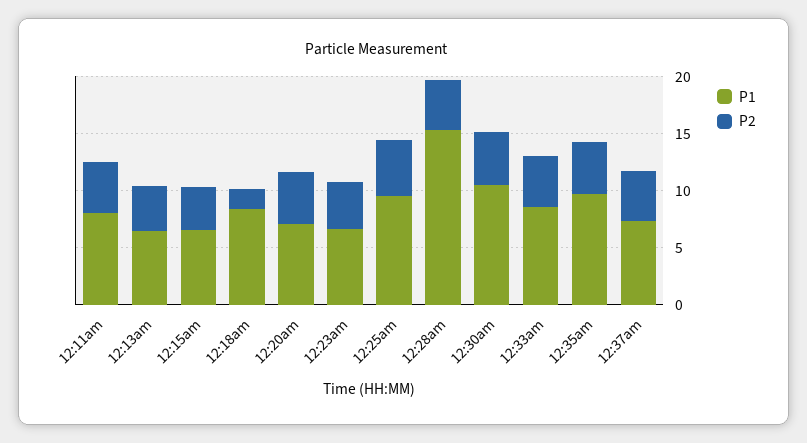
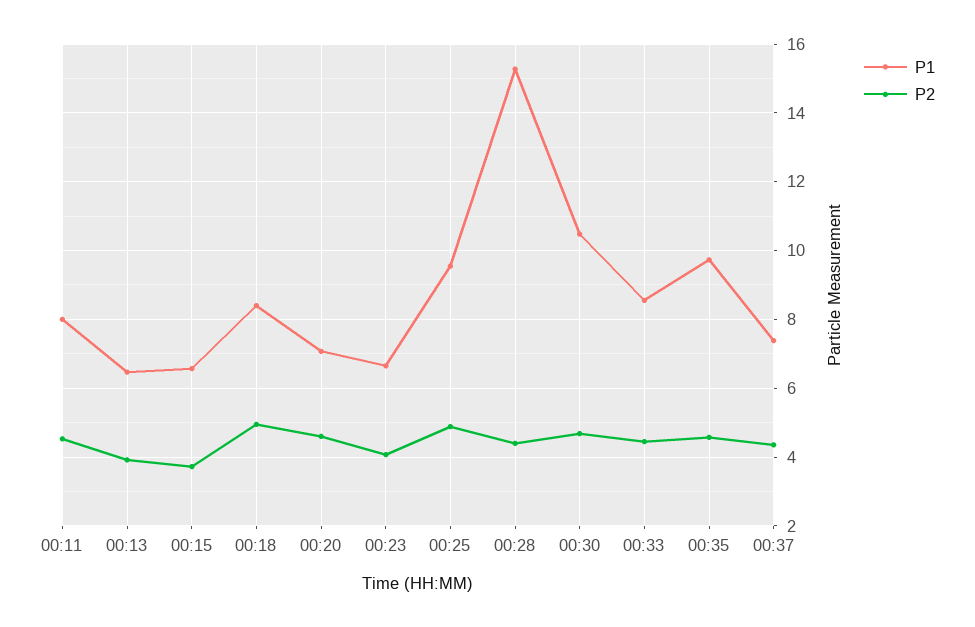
  {
    "P1": {
      "12:11am": 8,
      "12:13am": 6.4,
      "12:15am": 6.6,
      "12:18am": 8.4,
      "12:20am": 7,
      "12:23am": 6.6,
      "12:25am": 9.6,
      "12:28am": 15.2,
      "12:30am": 10.4,
      "12:33am": 8.6,
      "12:35am": 9.8,
      "12:37am": 7.4
    },
    "P2": {
      "12:11am": 4.6,
      "12:13am": 4,
      "12:15am": 3.8,
-     "12:18am": 2,
+     "12:18am": 5,
      "12:20am": 4.6,
      "12:23am": 4,
      "12:25am": 4.8,
      "12:28am": 4.4,
      "12:30am": 4.6,
      "12:33am": 4.4,
      "12:35am": 4.6,
      "12:37am": 4.4
    }
  }

